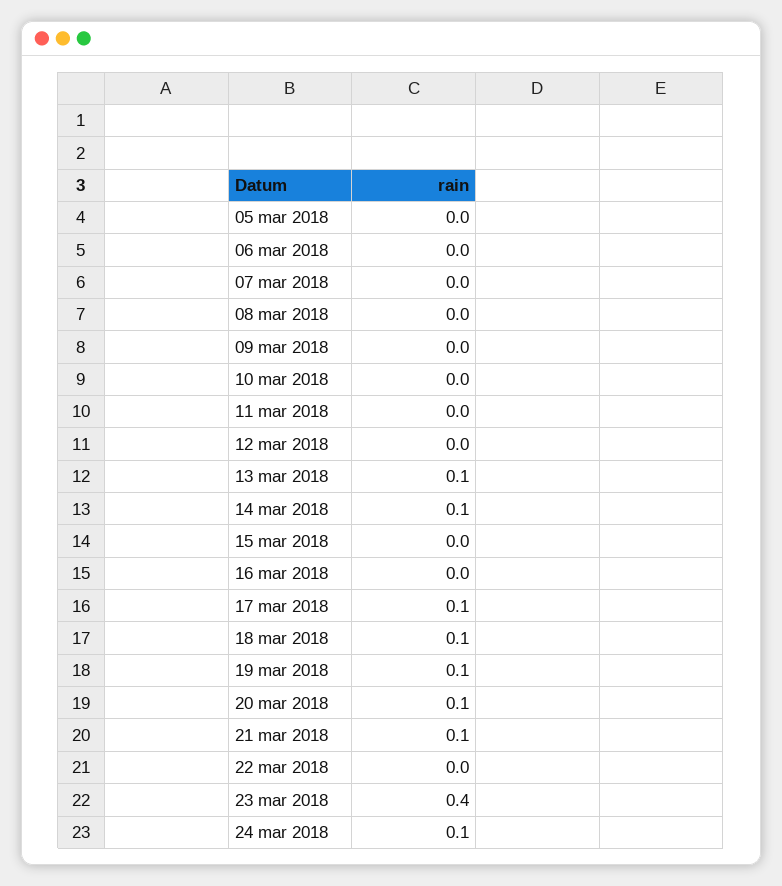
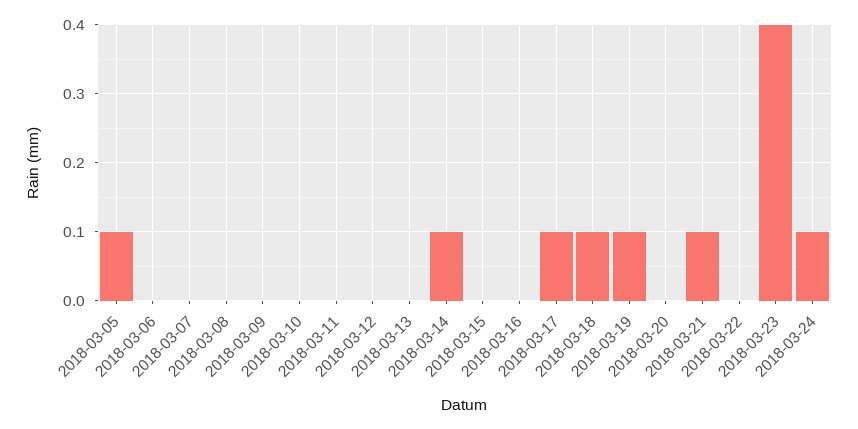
  {
-   "05 mar 2018": 0,
+   "05 mar 2018": 0.1,
    "06 mar 2018": 0,
    "07 mar 2018": 0,
    "08 mar 2018": 0,
    "09 mar 2018": 0,
    "10 mar 2018": 0,
    "11 mar 2018": 0,
    "12 mar 2018": 0,
-   "13 mar 2018": 0.1,
+   "13 mar 2018": 0,
    "14 mar 2018": 0.1,
    "15 mar 2018": 0,
    "16 mar 2018": 0,
    "17 mar 2018": 0.1,
    "18 mar 2018": 0.1,
    "19 mar 2018": 0.1,
-   "20 mar 2018": 0.1,
+   "20 mar 2018": 0,
    "21 mar 2018": 0.1,
    "22 mar 2018": 0,
    "23 mar 2018": 0.4,
    "24 mar 2018": 0.1
  }

